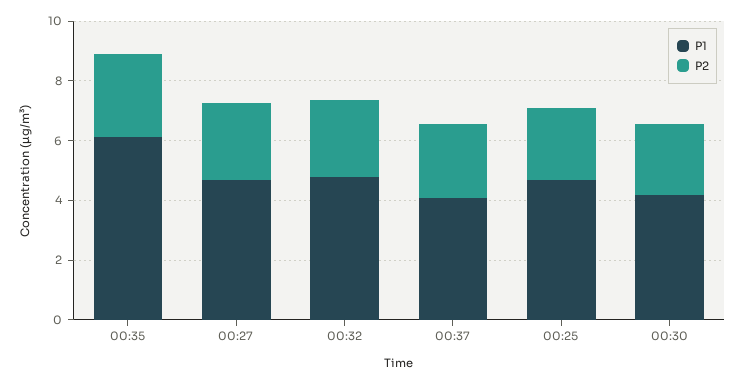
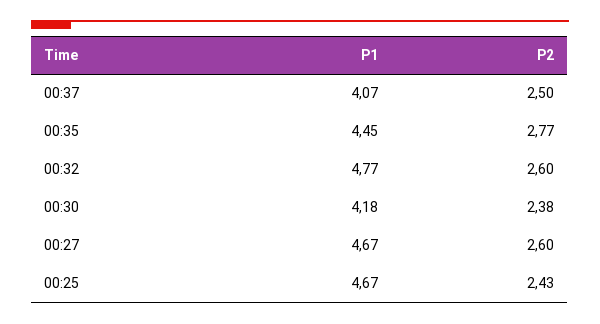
  {
    "P1": {
-     "00:35": 6,
+     "00:35": 4.45,
      "00:27": 4.67,
      "00:32": 4.77,
      "00:37": 4.07,
      "00:25": 4.67,
      "00:30": 4.18
    },
    "P2": {
      "00:35": 2.77,
      "00:27": 2.6,
      "00:32": 2.6,
      "00:37": 2.5,
      "00:25": 2.43,
      "00:30": 2.38
    }
  }

